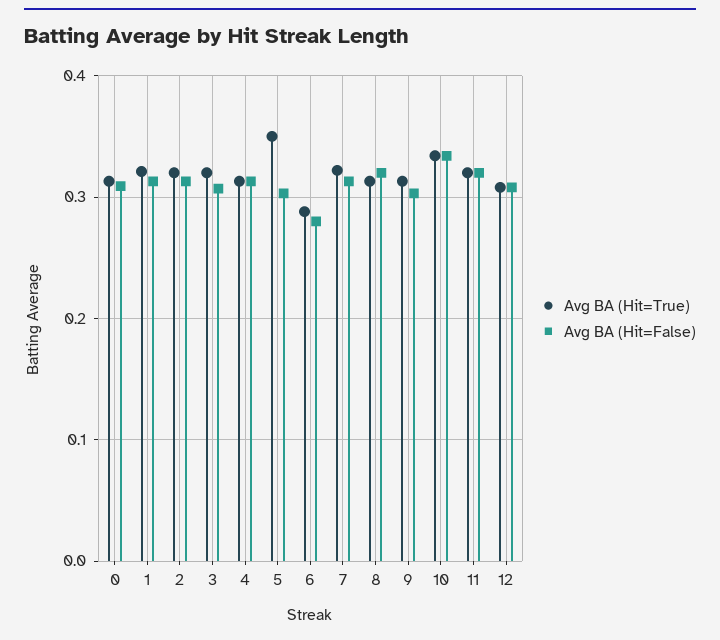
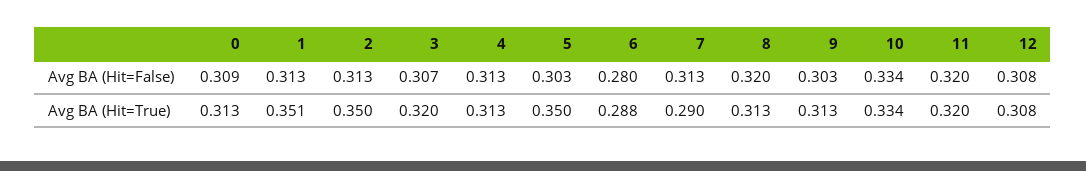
  {
    "Avg BA (Hit=True)": {
      "0": 0.313,
-     "1": 0.32,
+     "1": 0.351,
-     "2": 0.32,
+     "2": 0.35,
      "3": 0.32,
      "4": 0.313,
      "5": 0.35,
      "6": 0.288,
-     "7": 0.32,
+     "7": 0.29,
      "8": 0.313,
      "9": 0.313,
      "10": 0.334,
      "11": 0.32,
      "12": 0.308
    },
    "Avg BA (Hit=False)": {
      "0": 0.309,
      "1": 0.313,
      "2": 0.313,
      "3": 0.307,
      "4": 0.313,
      "5": 0.303,
      "6": 0.28,
      "7": 0.313,
      "8": 0.32,
      "9": 0.303,
      "10": 0.334,
      "11": 0.32,
      "12": 0.308
    }
  }

